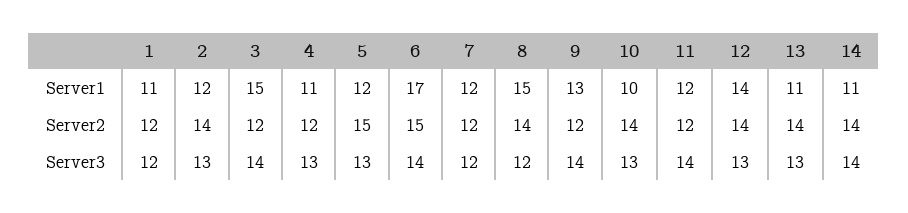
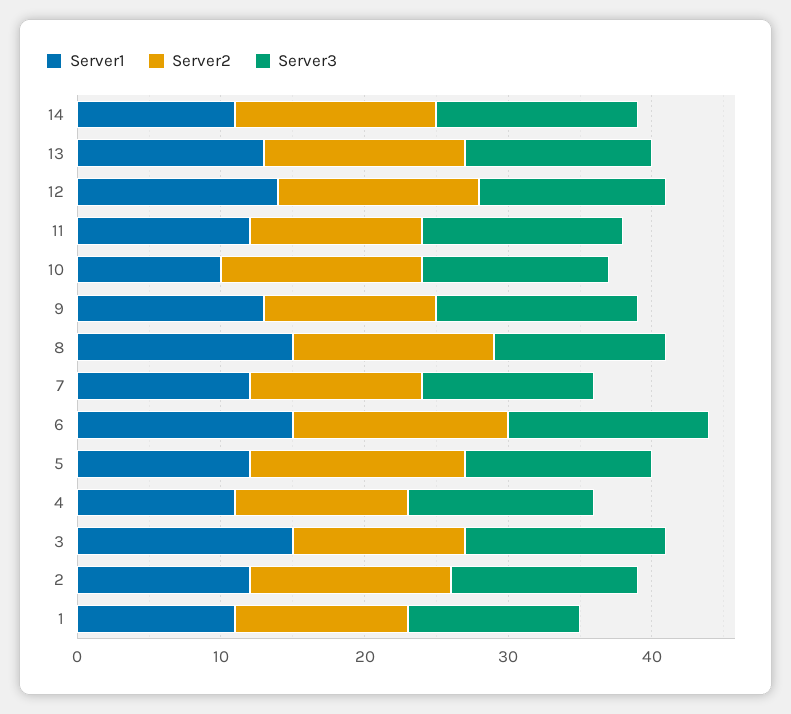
  {
    "Server1": {
      "1": 11,
      "2": 12,
      "3": 15,
      "4": 11,
      "5": 12,
-     "6": 17,
+     "6": 15,
      "7": 12,
      "8": 15,
      "9": 13,
      "10": 10,
      "11": 12,
      "12": 14,
-     "13": 11,
+     "13": 13,
      "14": 11
    },
    "Server2": {
      "1": 12,
      "2": 14,
      "3": 12,
      "4": 12,
      "5": 15,
      "6": 15,
      "7": 12,
      "8": 14,
      "9": 12,
      "10": 14,
      "11": 12,
      "12": 14,
      "13": 14,
      "14": 14
    },
    "Server3": {
      "1": 12,
      "2": 13,
      "3": 14,
      "4": 13,
      "5": 13,
      "6": 14,
      "7": 12,
      "8": 12,
      "9": 14,
      "10": 13,
      "11": 14,
      "12": 13,
      "13": 13,
      "14": 14
    }
  }

